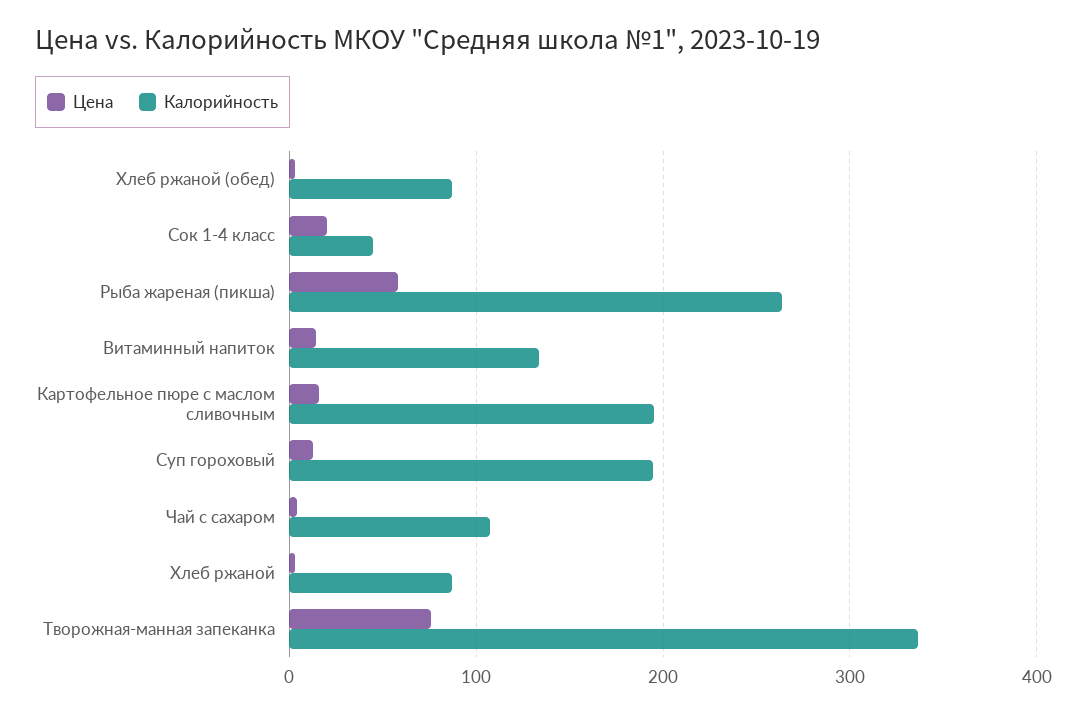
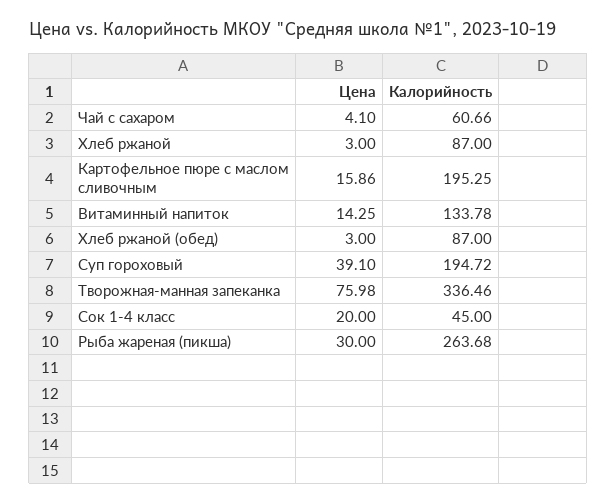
  {
    "Цена": {
      "Хлеб ржаной (обед)": 3,
      "Сок 1-4 класс": 20,
-     "Рыба жареная (пикша)": 60,
+     "Рыба жареная (пикша)": 30,
      "Витаминный напиток": 14.25,
      "Картофельное пюре с маслом сливочным": 15.86,
-     "Суп гороховый": 10,
+     "Суп гороховый": 39.1,
      "Чай с сахаром": 4.1,
      "Хлеб ржаной": 3,
      "Творожная-манная запеканка": 75.98
    },
    "Калорийность": {
      "Хлеб ржаной (обед)": 87,
      "Сок 1-4 класс": 45,
      "Рыба жареная (пикша)": 263.68,
      "Витаминный напиток": 133.78,
      "Картофельное пюре с маслом сливочным": 195.25,
      "Суп гороховый": 194.72,
-     "Чай с сахаром": 110,
+     "Чай с сахаром": 60.66,
      "Хлеб ржаной": 87,
      "Творожная-манная запеканка": 336.46
    }
  }

